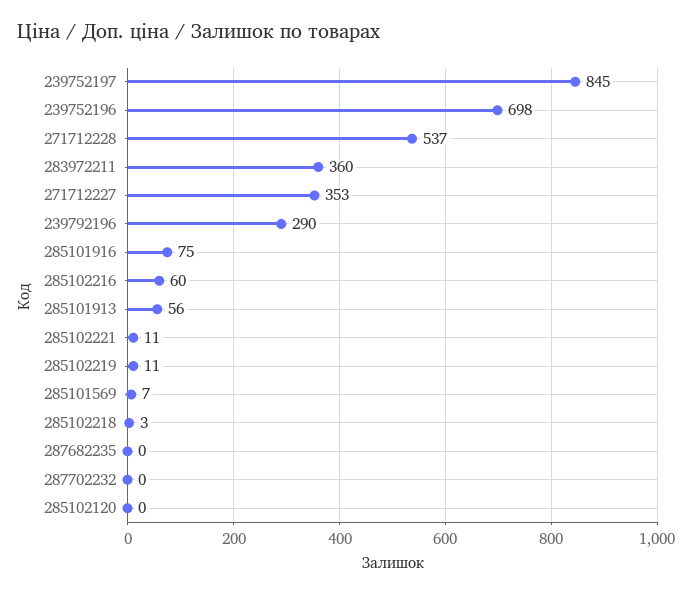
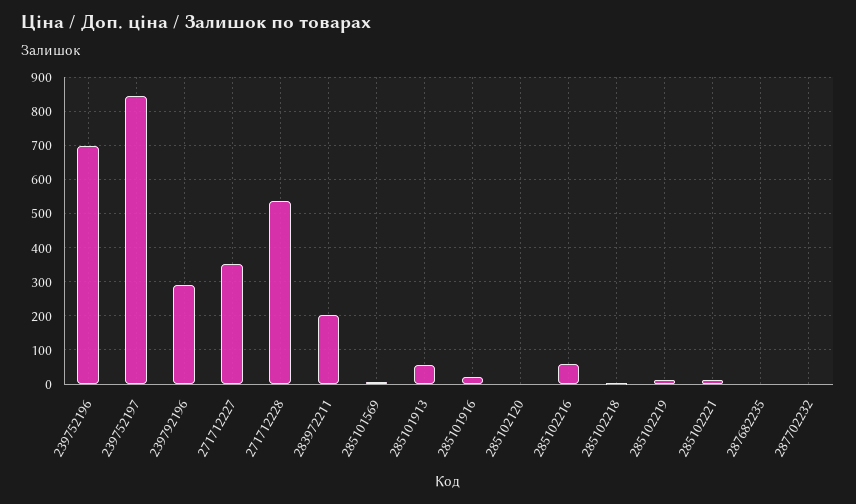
  {
    "239752197": 845,
    "239752196": 698,
    "271712228": 537,
-   "283972211": 360,
+   "283972211": 200,
    "271712227": 353,
    "239792196": 290,
-   "285101916": 75,
+   "285101916": 20,
    "285102216": 60,
    "285101913": 56,
    "285102221": 11,
    "285102219": 11,
    "285101569": 7,
    "285102218": 3,
    "287682235": 0,
    "287702232": 0,
    "285102120": 0
  }

